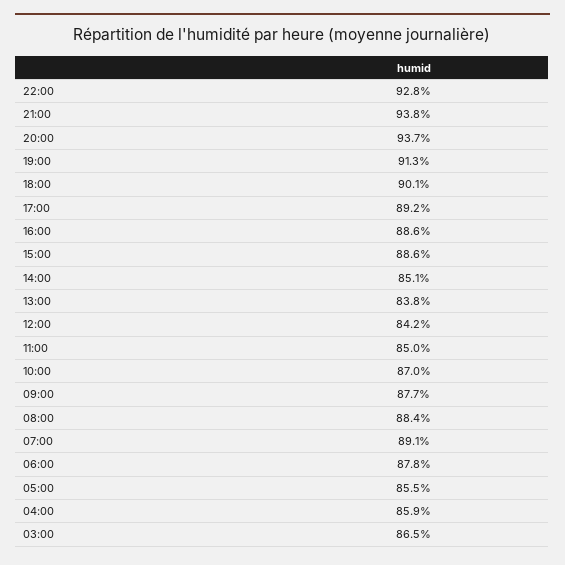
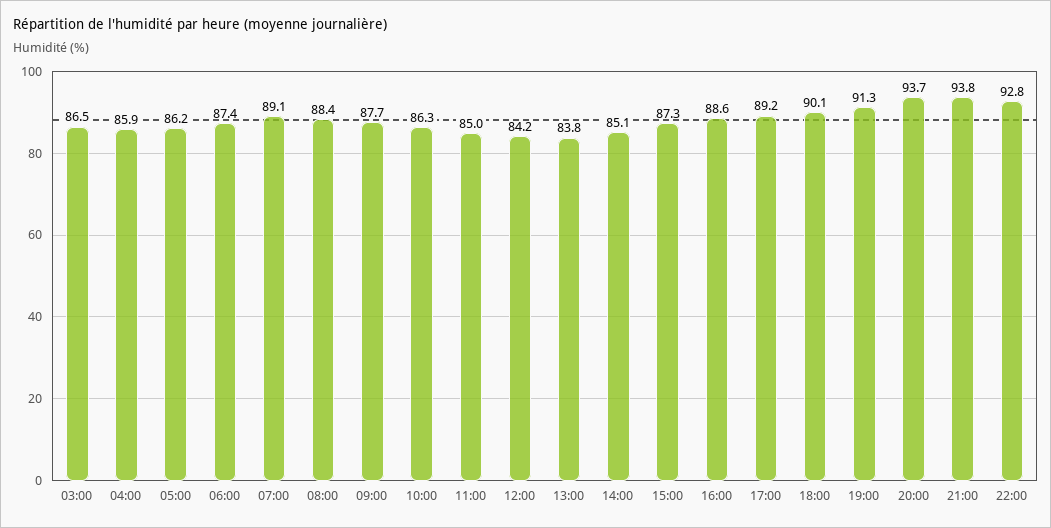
  {
    "22:00": 92.8,
    "21:00": 93.8,
    "20:00": 93.7,
    "19:00": 91.3,
    "18:00": 90.1,
    "17:00": 89.2,
    "16:00": 88.6,
-   "15:00": 88.6,
+   "15:00": 87.3,
    "14:00": 85.1,
    "13:00": 83.8,
    "12:00": 84.2,
    "11:00": 85,
-   "10:00": 87,
+   "10:00": 86.3,
    "09:00": 87.7,
    "08:00": 88.4,
    "07:00": 89.1,
-   "06:00": 87.8,
+   "06:00": 87.4,
-   "05:00": 85.5,
+   "05:00": 86.2,
    "04:00": 85.9,
    "03:00": 86.5
  }

